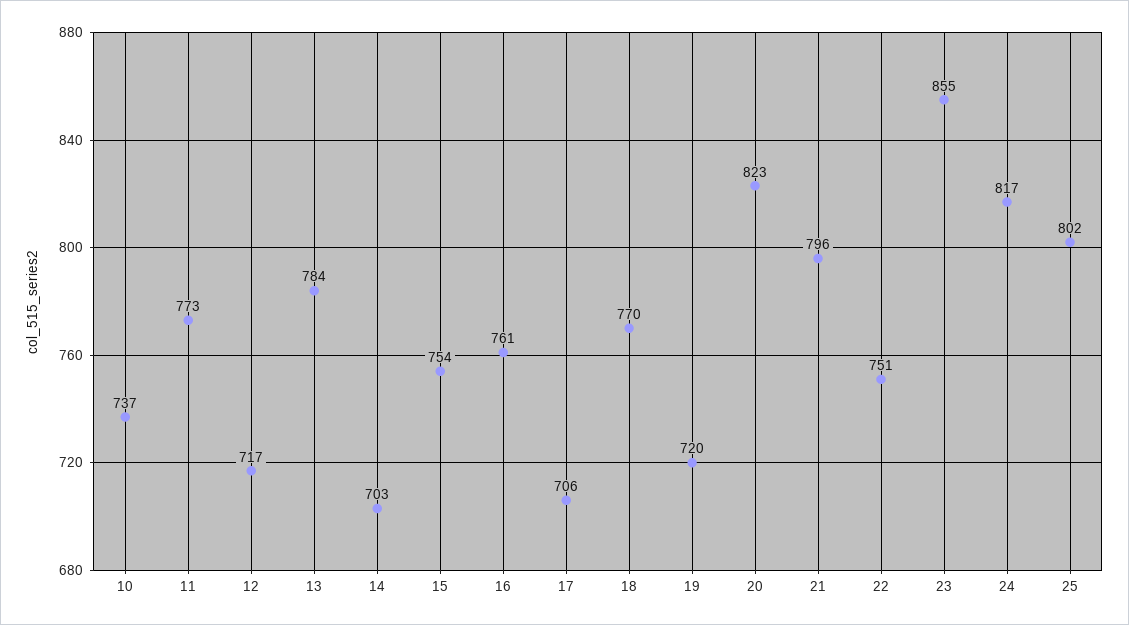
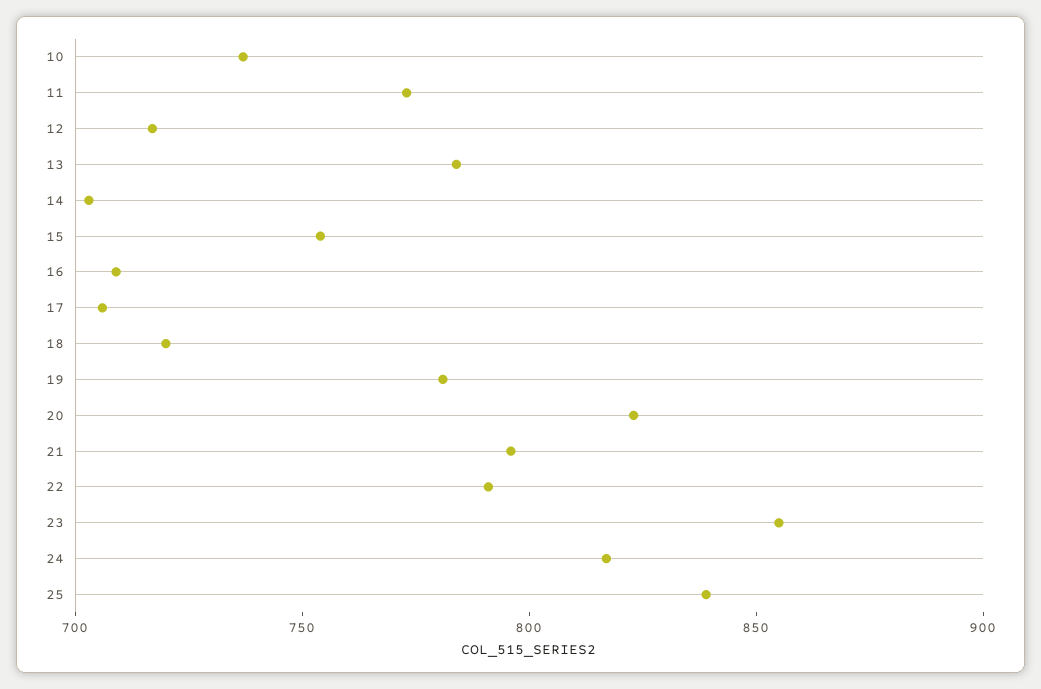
  {
    "10": 737,
    "11": 773,
    "12": 717,
    "13": 784,
    "14": 703,
    "15": 754,
-   "16": 761,
+   "16": 710,
    "17": 706,
-   "18": 770,
+   "18": 720,
-   "19": 720,
+   "19": 780,
    "20": 823,
    "21": 796,
-   "22": 751,
+   "22": 790,
    "23": 855,
    "24": 817,
-   "25": 802
+   "25": 840
  }

